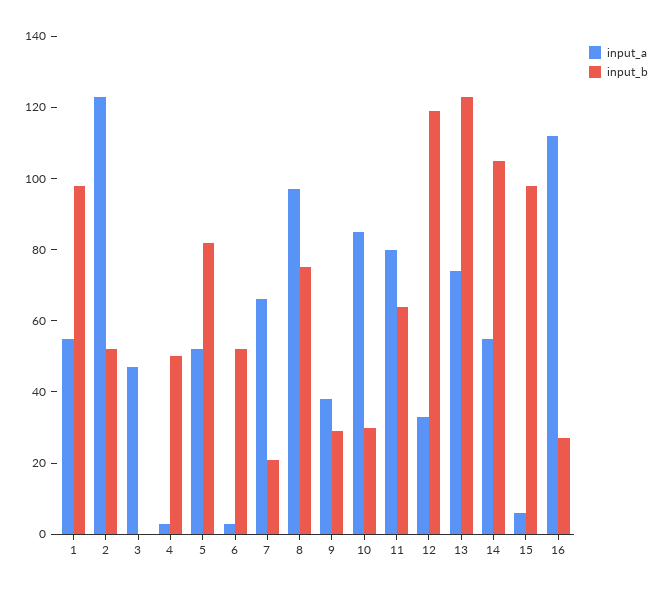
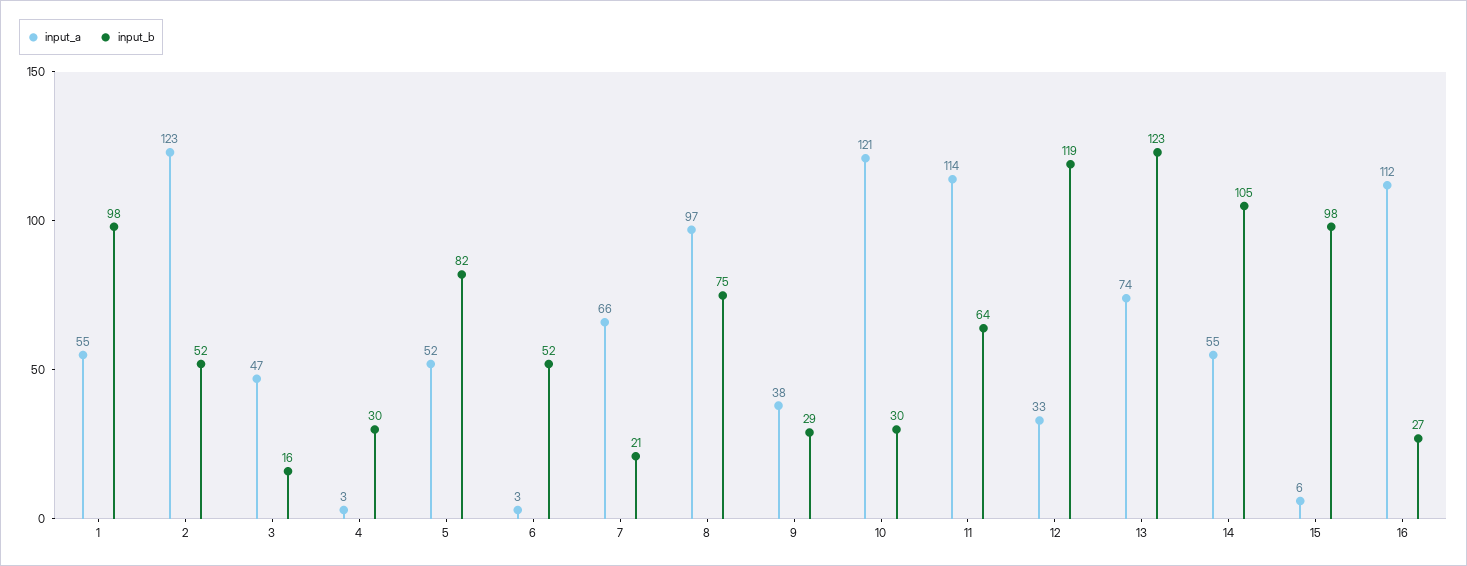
  {
    "input_a": {
      "1": 55,
      "2": 123,
      "3": 47,
      "4": 3,
      "5": 52,
      "6": 3,
      "7": 66,
      "8": 97,
      "9": 38,
-     "10": 85,
+     "10": 121,
-     "11": 80,
+     "11": 114,
      "12": 33,
      "13": 74,
      "14": 55,
      "15": 6,
      "16": 112
    },
    "input_b": {
      "1": 98,
      "2": 52,
-     "3": 0,
+     "3": 16,
-     "4": 50,
+     "4": 30,
      "5": 82,
      "6": 52,
      "7": 21,
      "8": 75,
      "9": 29,
      "10": 30,
      "11": 64,
      "12": 119,
      "13": 123,
      "14": 105,
      "15": 98,
      "16": 27
    }
  }

